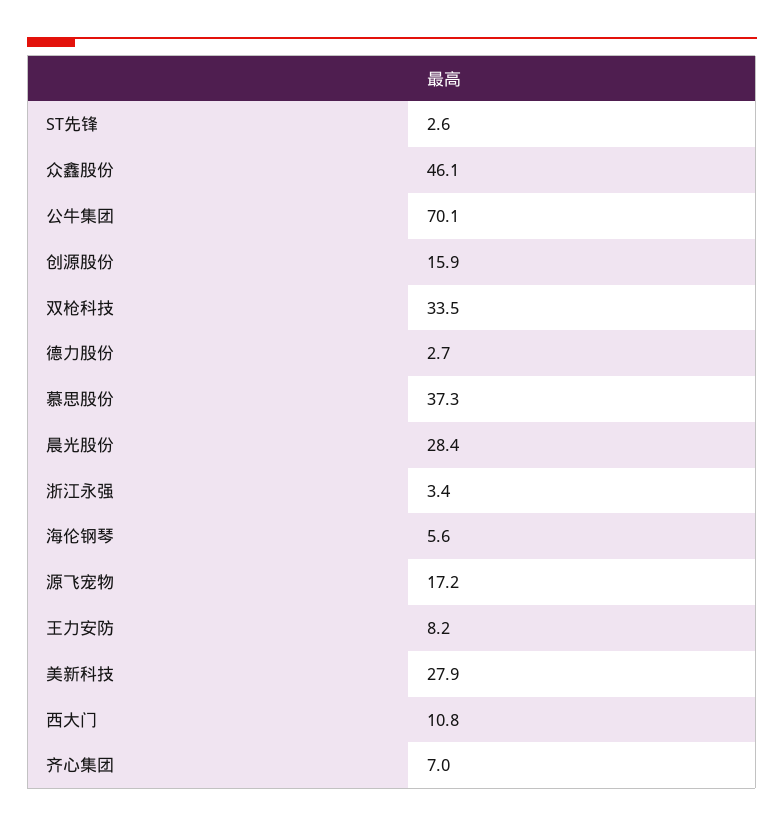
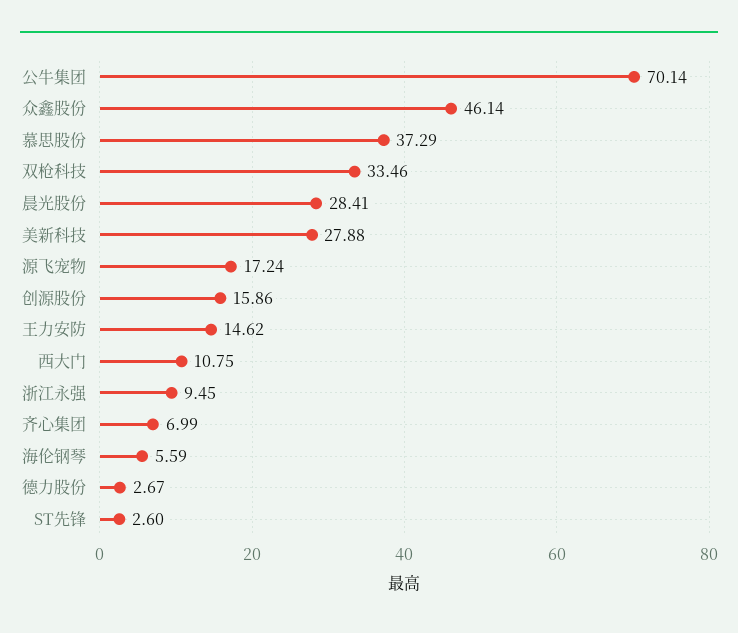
  {
    "ST先锋": 2.6,
    "众鑫股份": 46.14,
    "公牛集团": 70.14,
    "创源股份": 15.86,
    "双枪科技": 33.46,
    "德力股份": 2.67,
    "慕思股份": 37.29,
    "晨光股份": 28.41,
-   "浙江永强": 3.4,
+   "浙江永强": 9.45,
    "海伦钢琴": 5.59,
    "源飞宠物": 17.24,
-   "王力安防": 8.2,
+   "王力安防": 14.62,
    "美新科技": 27.88,
    "西大门": 10.75,
    "齐心集团": 6.99
  }

